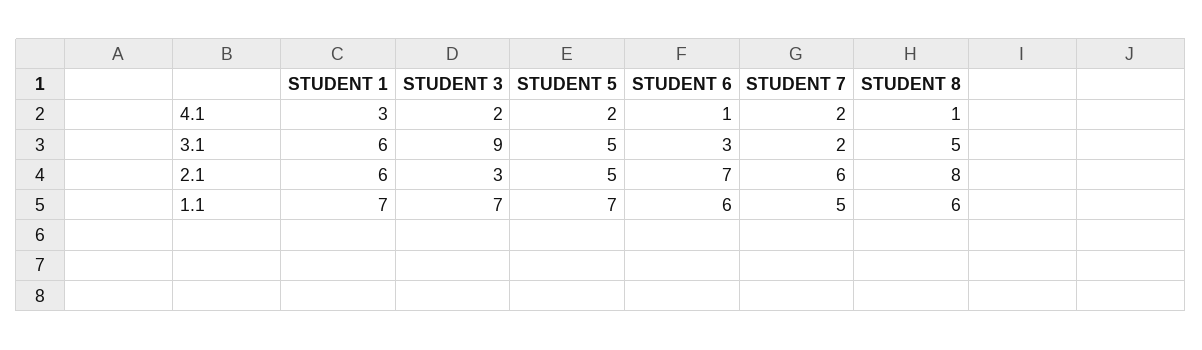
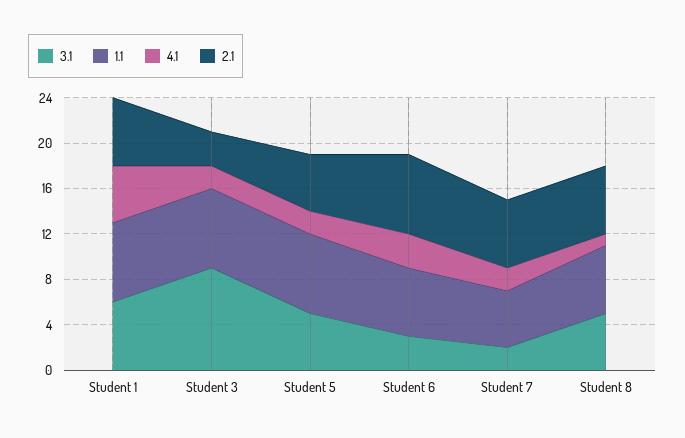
  {
    "4.1": {
-     "STUDENT 1": 3,
+     "STUDENT 1": 5,
      "STUDENT 3": 2,
      "STUDENT 5": 2,
-     "STUDENT 6": 1,
+     "STUDENT 6": 3,
      "STUDENT 7": 2,
      "STUDENT 8": 1
    },
    "3.1": {
      "STUDENT 1": 6,
      "STUDENT 3": 9,
      "STUDENT 5": 5,
      "STUDENT 6": 3,
      "STUDENT 7": 2,
      "STUDENT 8": 5
    },
    "2.1": {
      "STUDENT 1": 6,
      "STUDENT 3": 3,
      "STUDENT 5": 5,
      "STUDENT 6": 7,
      "STUDENT 7": 6,
-     "STUDENT 8": 8
+     "STUDENT 8": 6
    },
    "1.1": {
      "STUDENT 1": 7,
      "STUDENT 3": 7,
      "STUDENT 5": 7,
      "STUDENT 6": 6,
      "STUDENT 7": 5,
      "STUDENT 8": 6
    }
  }

